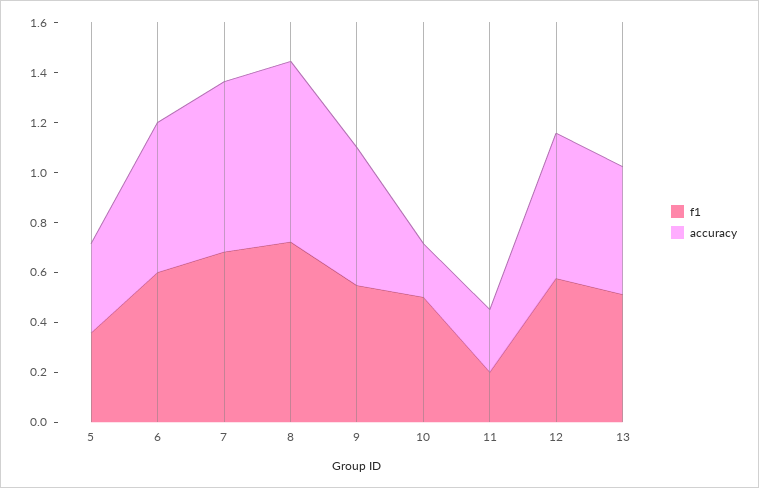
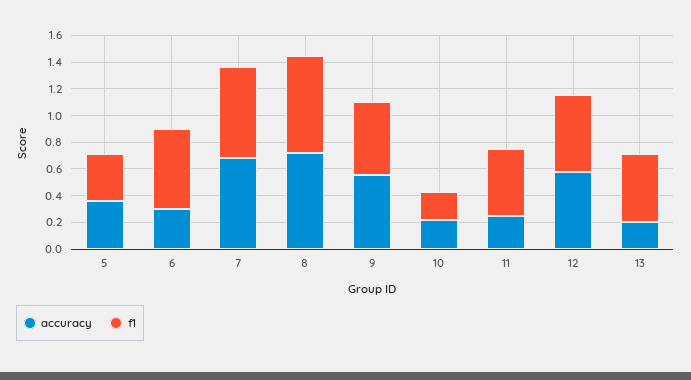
  {
    "f1": {
      "5": 0.35,
      "6": 0.6,
      "7": 0.7,
      "8": 0.7,
      "9": 0.55,
-     "10": 0.5,
+     "10": 0.2,
-     "11": 0.2,
+     "11": 0.5,
      "12": 0.6,
      "13": 0.5
    },
    "accuracy": {
      "5": 0.35,
-     "6": 0.6,
+     "6": 0.3,
      "7": 0.7,
      "8": 0.7,
      "9": 0.55,
      "10": 0.2,
      "11": 0.25,
      "12": 0.6,
-     "13": 0.5
+     "13": 0.2
    }
  }

